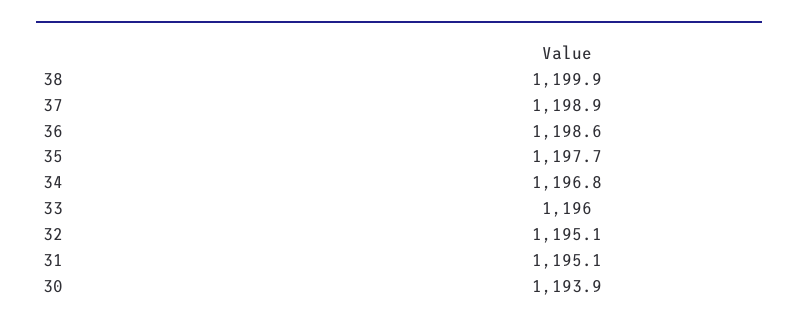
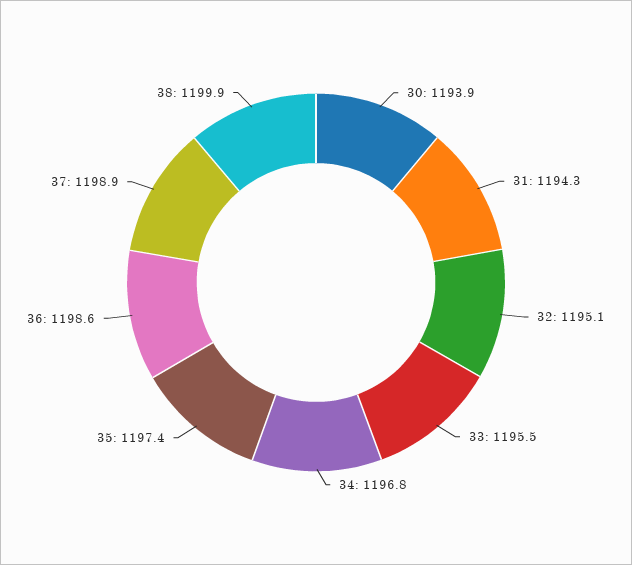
  {
    "38": 1199.9,
    "37": 1198.9,
    "36": 1198.6,
-   "35": 1197.7,
+   "35": 1197.4,
    "34": 1196.8,
-   "33": 1196,
+   "33": 1195.5,
    "32": 1195.1,
-   "31": 1195.1,
+   "31": 1194.3,
    "30": 1193.9
  }

